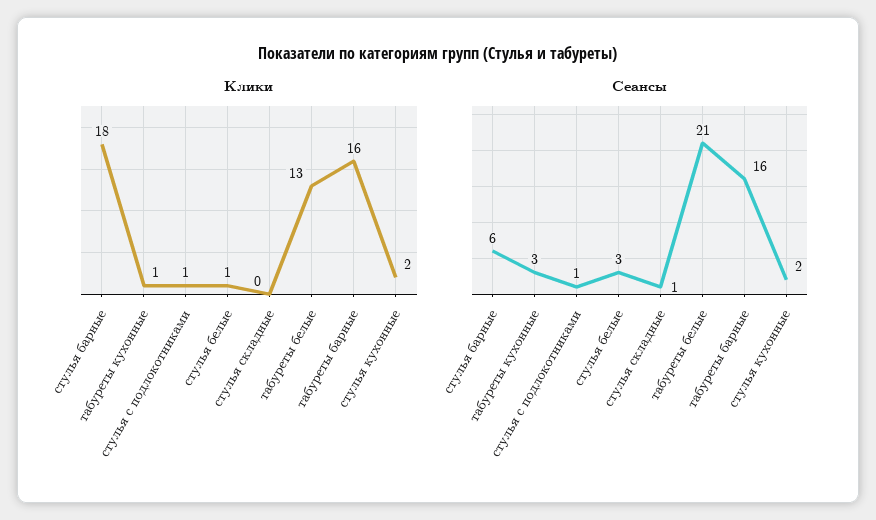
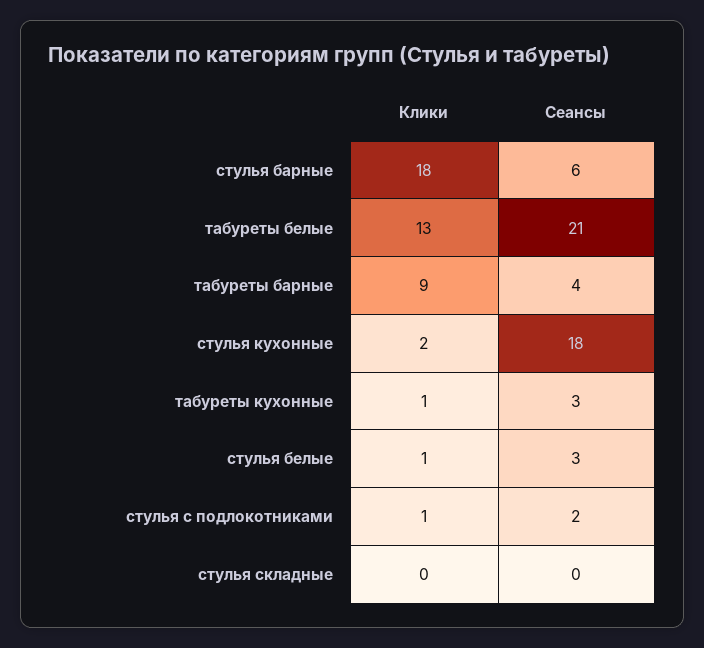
  {
    "Клики": {
      "стулья барные": 18,
      "табуреты кухонные": 1,
      "стулья с подлокотниками": 1,
      "стулья белые": 1,
      "стулья складные": 0,
      "табуреты белые": 13,
-     "табуреты барные": 16,
+     "табуреты барные": 9,
      "стулья кухонные": 2
    },
    "Сеансы": {
      "стулья барные": 6,
      "табуреты кухонные": 3,
-     "стулья с подлокотниками": 1,
+     "стулья с подлокотниками": 2,
      "стулья белые": 3,
-     "стулья складные": 1,
+     "стулья складные": 0,
      "табуреты белые": 21,
-     "табуреты барные": 16,
+     "табуреты барные": 4,
-     "стулья кухонные": 2
+     "стулья кухонные": 18
    }
  }

